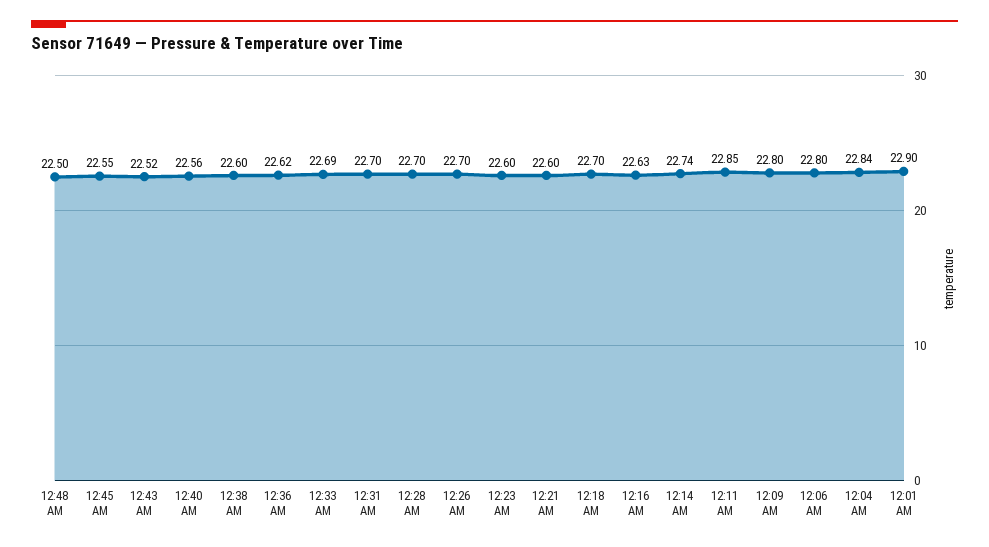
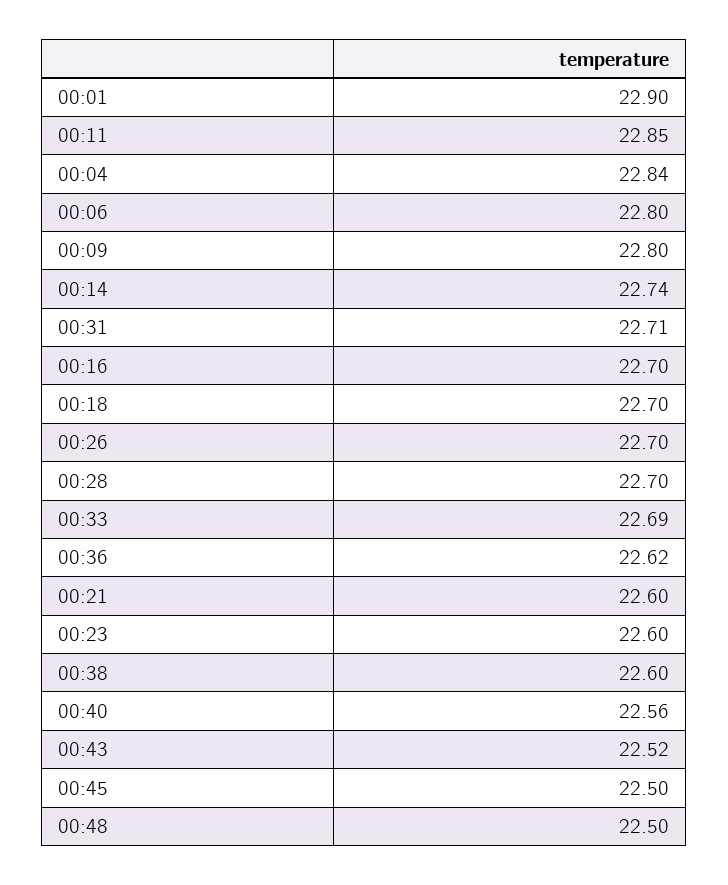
  {
    "12:48 AM": 22.5,
-   "12:45 AM": 22.55,
+   "12:45 AM": 22.5,
    "12:43 AM": 22.52,
    "12:40 AM": 22.56,
    "12:38 AM": 22.6,
    "12:36 AM": 22.62,
    "12:33 AM": 22.69,
-   "12:31 AM": 22.7,
+   "12:31 AM": 22.71,
    "12:28 AM": 22.7,
    "12:26 AM": 22.7,
    "12:23 AM": 22.6,
    "12:21 AM": 22.6,
    "12:18 AM": 22.7,
-   "12:16 AM": 22.63,
+   "12:16 AM": 22.7,
    "12:14 AM": 22.74,
    "12:11 AM": 22.85,
    "12:09 AM": 22.8,
    "12:06 AM": 22.8,
    "12:04 AM": 22.84,
    "12:01 AM": 22.9
  }

